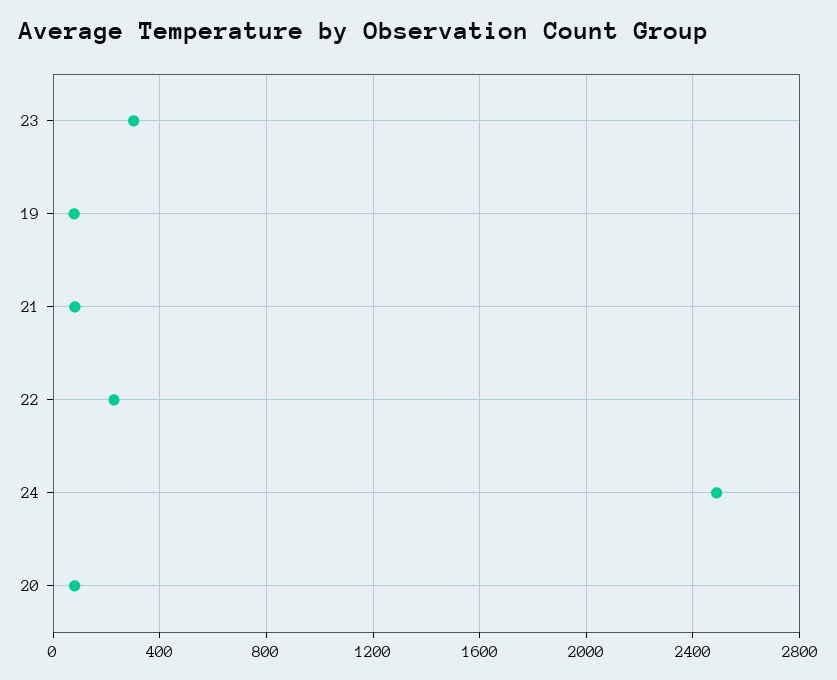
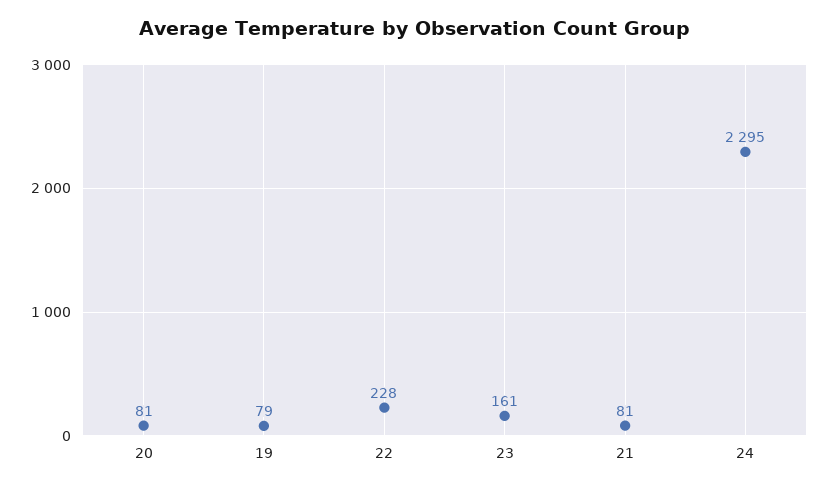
  {
-   "23": 300,
+   "23": 161,
    "19": 79,
    "21": 81,
    "22": 228,
-   "24": 2500,
+   "24": 2295,
    "20": 81
  }

